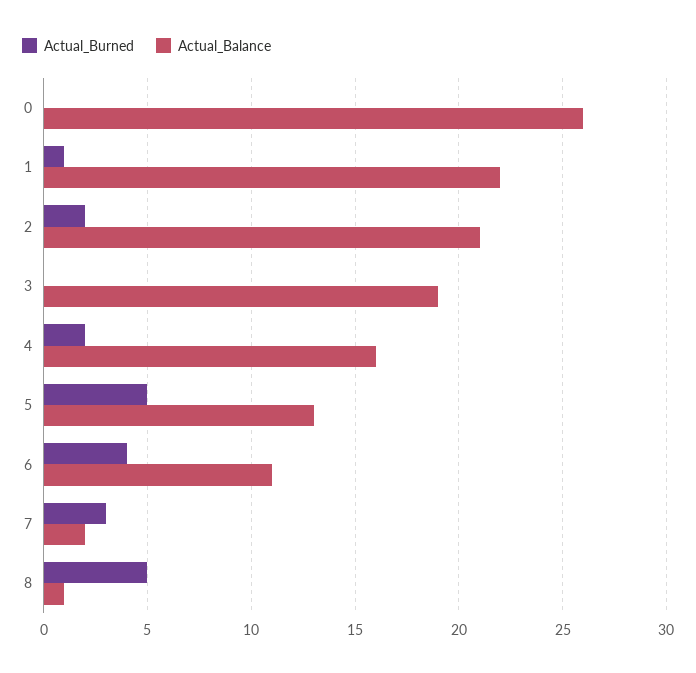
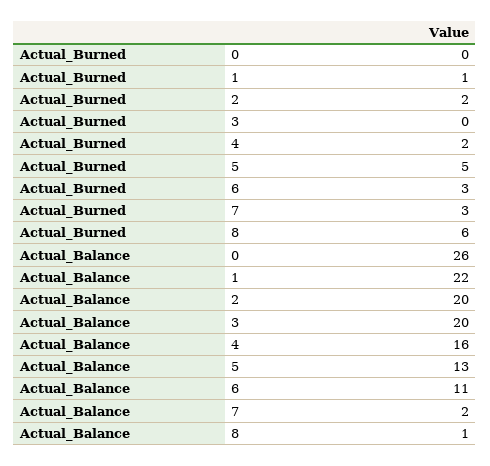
  {
    "Actual_Burned": {
      "0": 0,
      "1": 1,
      "2": 2,
      "3": 0,
      "4": 2,
      "5": 5,
-     "6": 4,
+     "6": 3,
      "7": 3,
-     "8": 5
+     "8": 6
    },
    "Actual_Balance": {
      "0": 26,
      "1": 22,
-     "2": 21,
+     "2": 20,
-     "3": 19,
+     "3": 20,
      "4": 16,
      "5": 13,
      "6": 11,
      "7": 2,
      "8": 1
    }
  }

